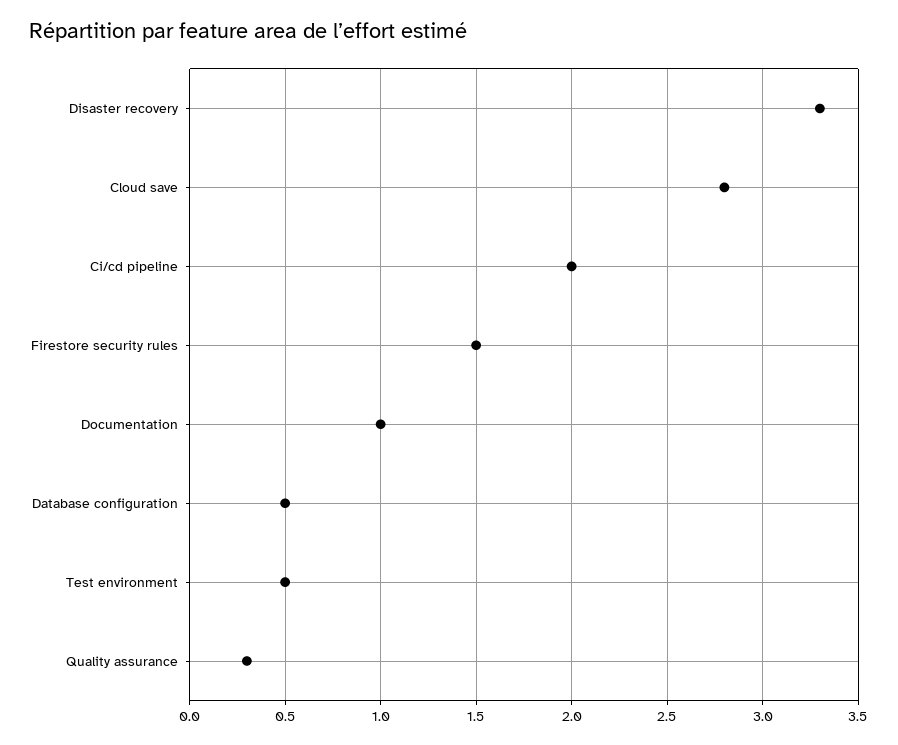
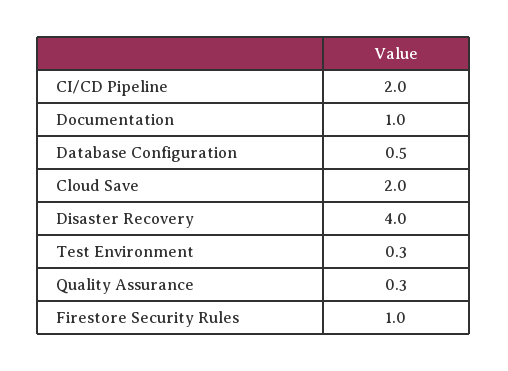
  {
-   "Disaster recovery": 3.3,
+   "Disaster recovery": 4,
-   "Cloud save": 2.8,
+   "Cloud save": 2,
    "Ci/cd pipeline": 2,
-   "Firestore security rules": 1.5,
+   "Firestore security rules": 1,
    "Documentation": 1,
    "Database configuration": 0.5,
-   "Test environment": 0.5,
+   "Test environment": 0.3,
    "Quality assurance": 0.3
  }

